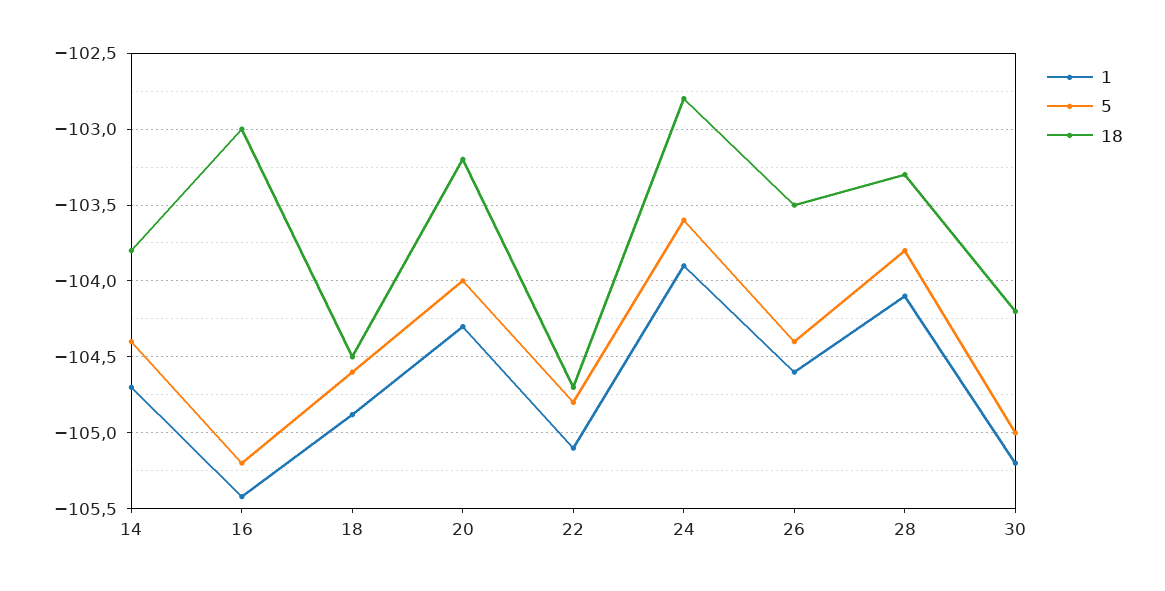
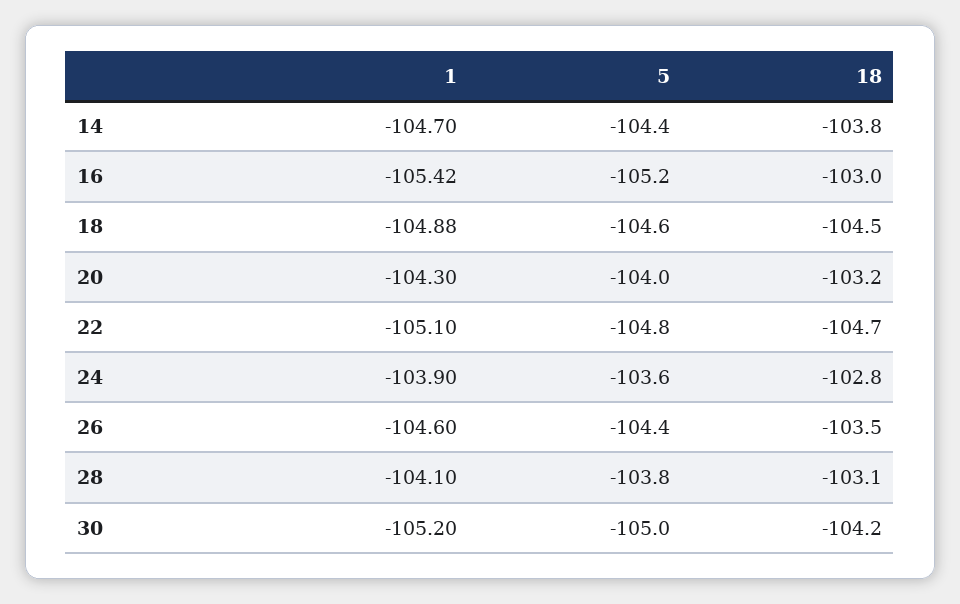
  {
    "1": {
      "14": -104.7,
      "16": -105.42,
      "18": -104.88,
      "20": -104.3,
      "22": -105.1,
      "24": -103.9,
      "26": -104.6,
      "28": -104.1,
      "30": -105.2
    },
    "5": {
      "14": -104.4,
      "16": -105.2,
      "18": -104.6,
      "20": -104,
      "22": -104.8,
      "24": -103.6,
      "26": -104.4,
      "28": -103.8,
      "30": -105
    },
    "18": {
      "14": -103.8,
      "16": -103,
      "18": -104.5,
      "20": -103.2,
      "22": -104.7,
      "24": -102.8,
      "26": -103.5,
-     "28": -103.3,
+     "28": -103.1,
      "30": -104.2
    }
  }

